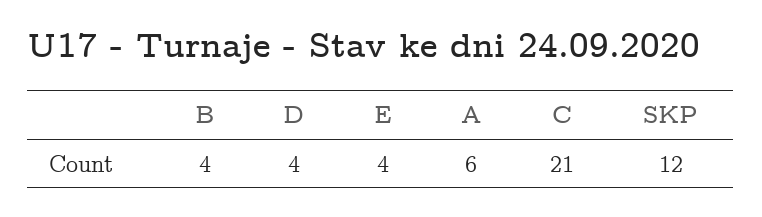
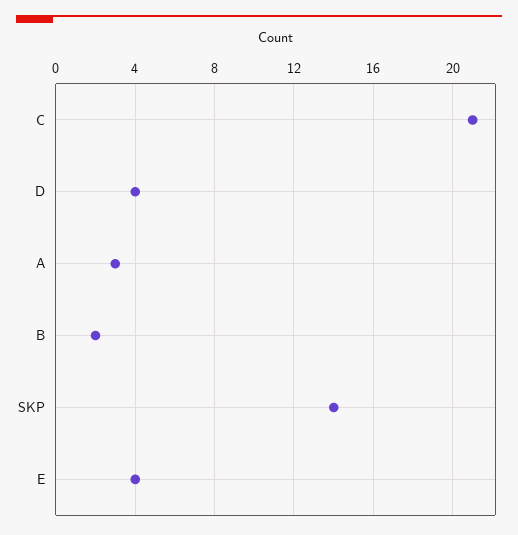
  {
-   "B": 4,
+   "B": 2,
    "D": 4,
    "E": 4,
-   "A": 6,
+   "A": 3,
    "C": 21,
-   "SKP": 12
+   "SKP": 14
  }

